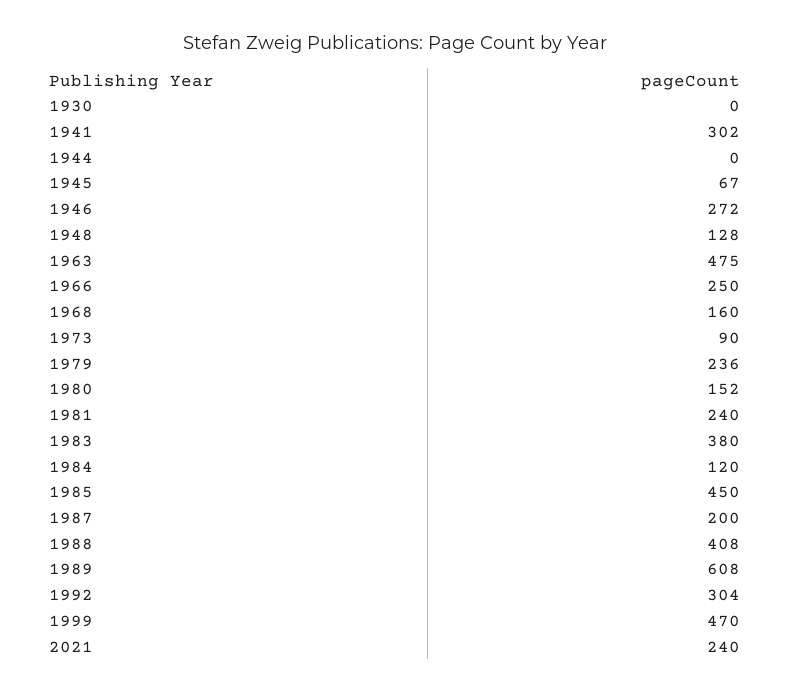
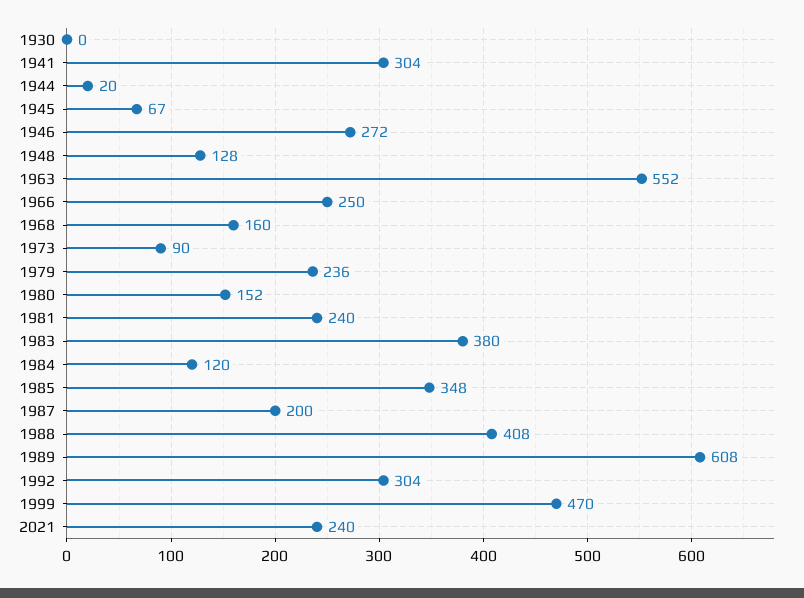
  {
    "1930": 0,
-   "1941": 302,
+   "1941": 304,
-   "1944": 0,
+   "1944": 20,
    "1945": 67,
    "1946": 272,
    "1948": 128,
-   "1963": 475,
+   "1963": 552,
    "1966": 250,
    "1968": 160,
    "1973": 90,
    "1979": 236,
    "1980": 152,
    "1981": 240,
    "1983": 380,
    "1984": 120,
-   "1985": 450,
+   "1985": 348,
    "1987": 200,
    "1988": 408,
    "1989": 608,
    "1992": 304,
    "1999": 470,
    "2021": 240
  }

